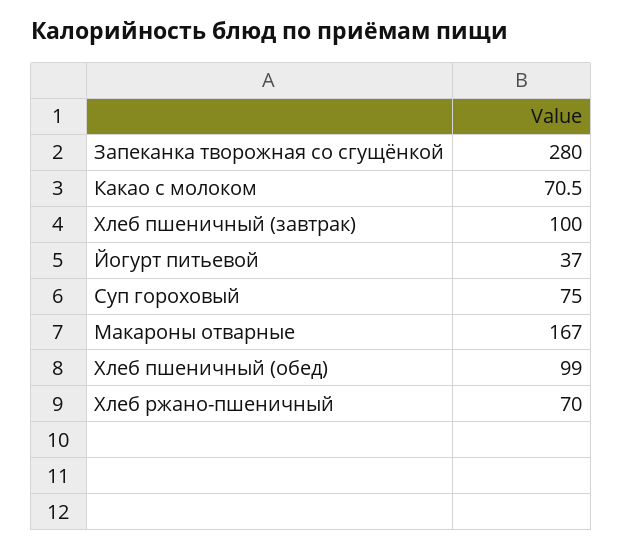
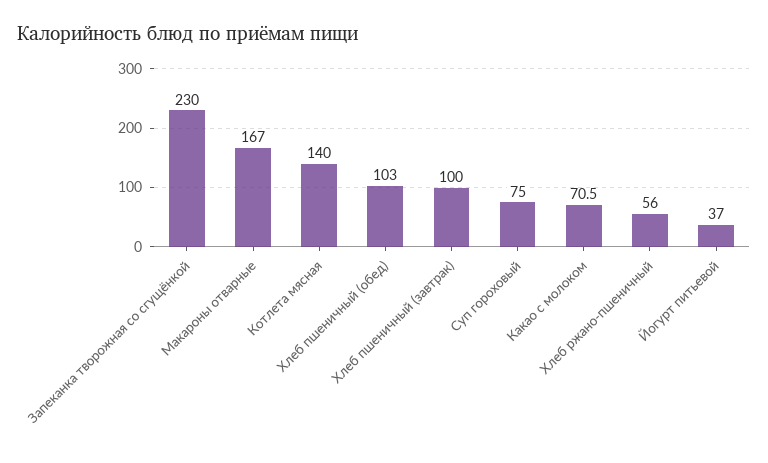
  {
-   "Запеканка творожная со сгущёнкой": 280,
+   "Запеканка творожная со сгущёнкой": 230,
    "Какао с молоком": 70.5,
    "Хлеб пшеничный (завтрак)": 100,
    "Йогурт питьевой": 37,
    "Суп гороховый": 75,
    "Макароны отварные": 167,
-   "Хлеб пшеничный (обед)": 99,
+   "Хлеб пшеничный (обед)": 103,
-   "Хлеб ржано-пшеничный": 70
+   "Хлеб ржано-пшеничный": 56,
+   "Котлета мясная": 140
  }

